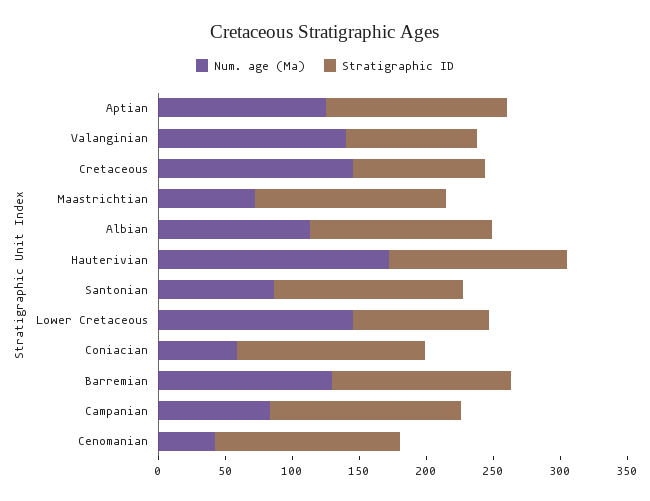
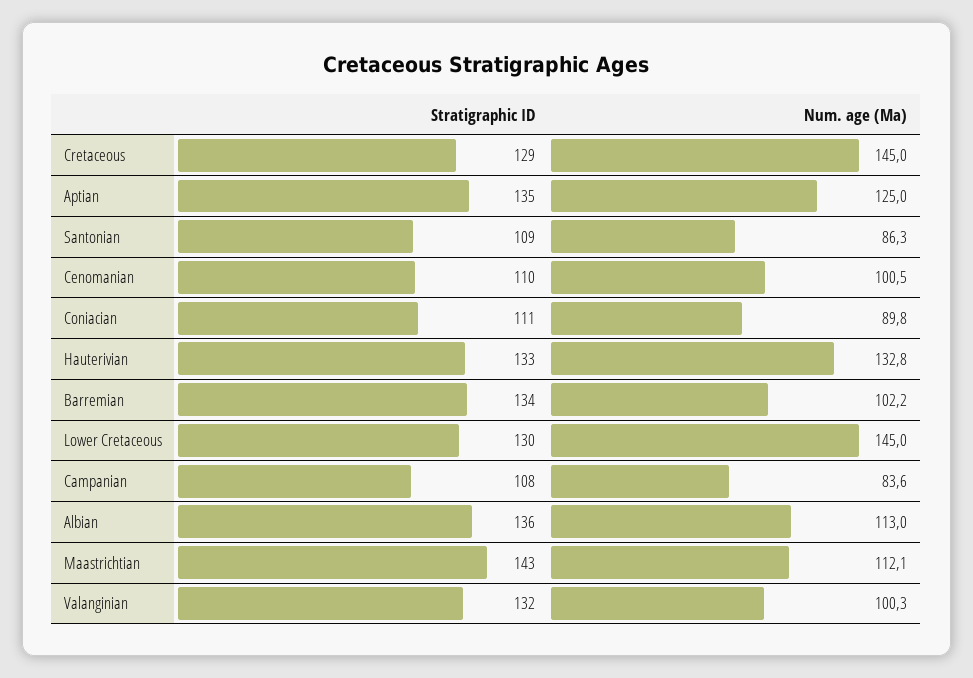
  {
    "Num. age (Ma)": {
      "Aptian": 125,
-     "Valanginian": 140,
+     "Valanginian": 100.3,
      "Cretaceous": 145,
-     "Maastrichtian": 70,
+     "Maastrichtian": 112.1,
      "Albian": 113,
-     "Hauterivian": 170,
+     "Hauterivian": 132.8,
      "Santonian": 86.3,
      "Lower Cretaceous": 145,
-     "Coniacian": 60,
+     "Coniacian": 89.8,
-     "Barremian": 130,
+     "Barremian": 102.2,
      "Campanian": 83.6,
-     "Cenomanian": 40
+     "Cenomanian": 100.5
    },
    "Stratigraphic ID": {
      "Aptian": 135,
-     "Valanginian": 100,
+     "Valanginian": 132,
-     "Cretaceous": 100,
+     "Cretaceous": 129,
      "Maastrichtian": 143,
      "Albian": 136,
      "Hauterivian": 133,
-     "Santonian": 140,
+     "Santonian": 109,
-     "Lower Cretaceous": 100,
+     "Lower Cretaceous": 130,
-     "Coniacian": 140,
+     "Coniacian": 111,
      "Barremian": 134,
-     "Campanian": 140,
+     "Campanian": 108,
-     "Cenomanian": 140
+     "Cenomanian": 110
    }
  }

